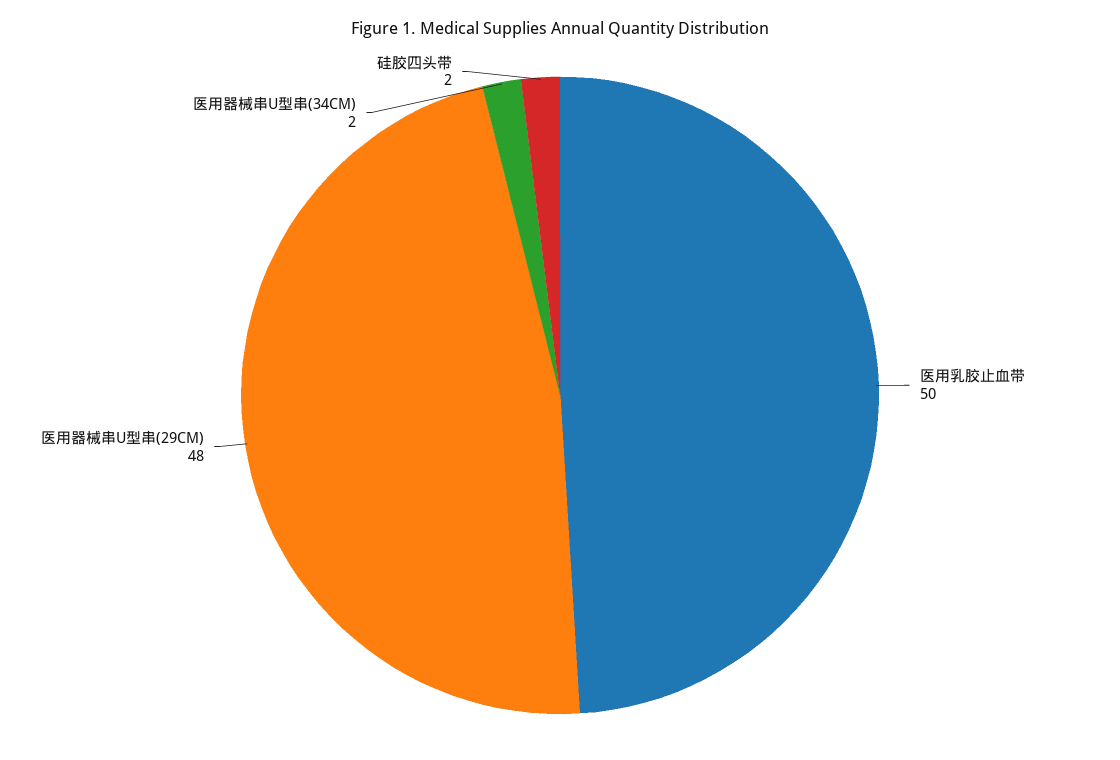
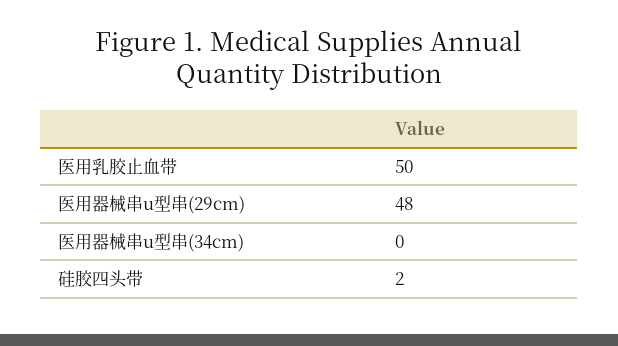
  {
    "医用乳胶止血带": 50,
    "医用器械串U型串(29CM)": 48,
-   "医用器械串U型串(34CM)": 2,
+   "医用器械串U型串(34CM)": 0,
    "硅胶四头带": 2
  }

